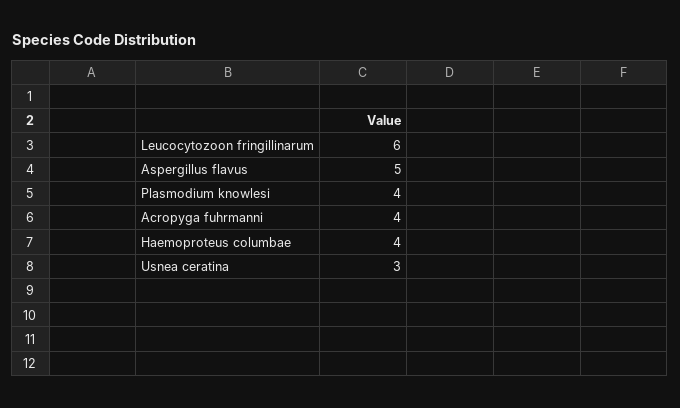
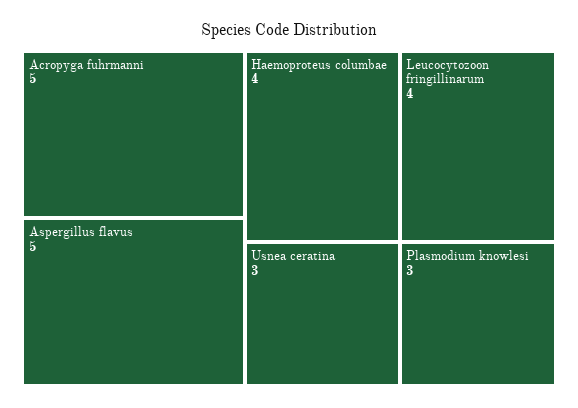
  {
-   "Leucocytozoon fringillinarum": 6,
+   "Leucocytozoon fringillinarum": 4,
    "Aspergillus flavus": 5,
-   "Plasmodium knowlesi": 4,
+   "Plasmodium knowlesi": 3,
-   "Acropyga fuhrmanni": 4,
+   "Acropyga fuhrmanni": 5,
    "Haemoproteus columbae": 4,
    "Usnea ceratina": 3
  }

